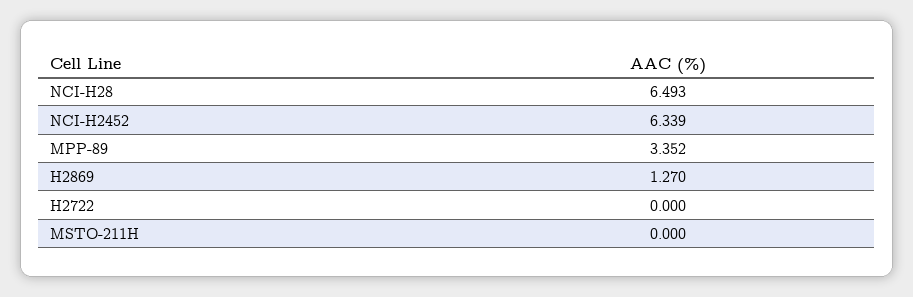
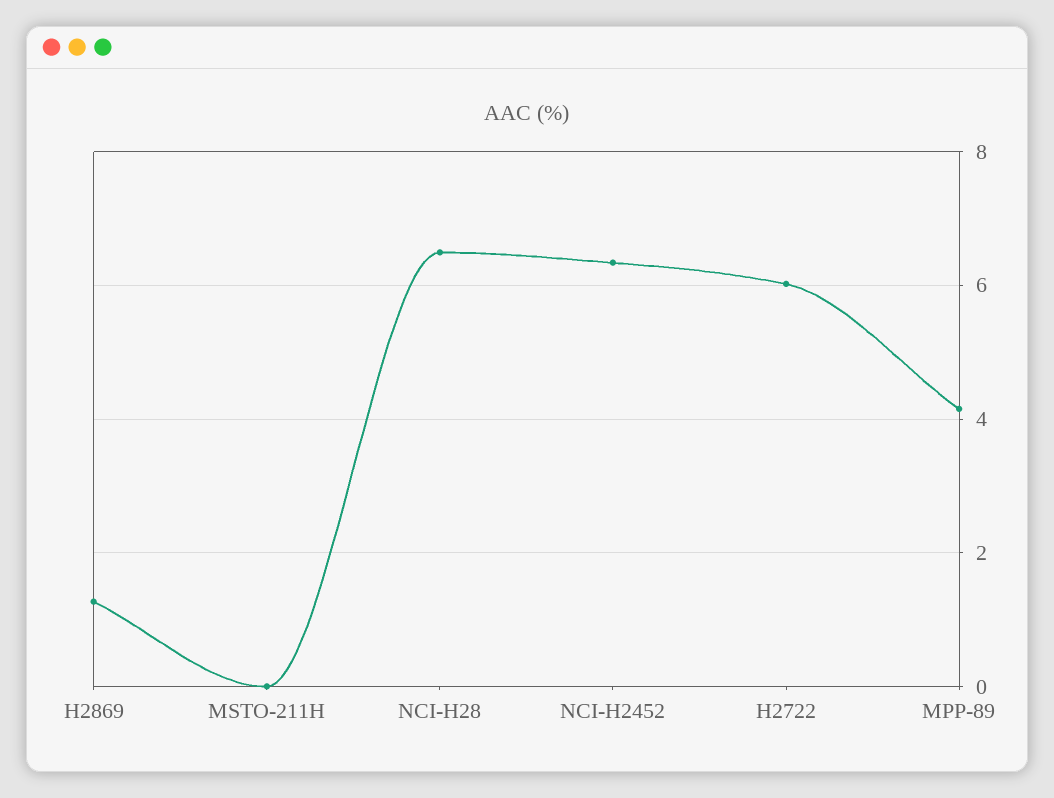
  {
    "NCI-H28": 6.493,
    "NCI-H2452": 6.339,
-   "MPP-89": 3.352,
+   "MPP-89": 4.2,
    "H2869": 1.27,
-   "H2722": 0,
+   "H2722": 6,
    "MSTO-211H": 0
  }

